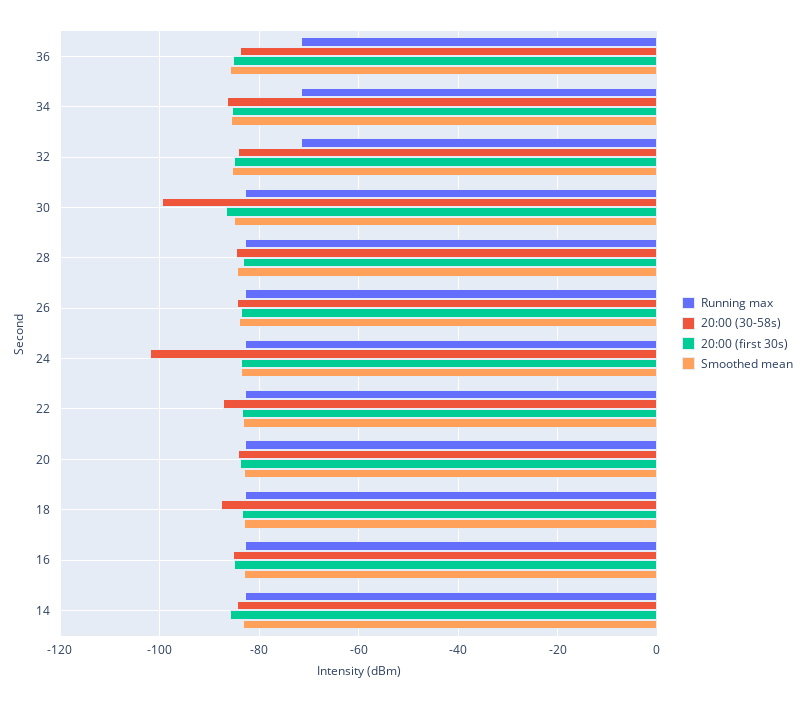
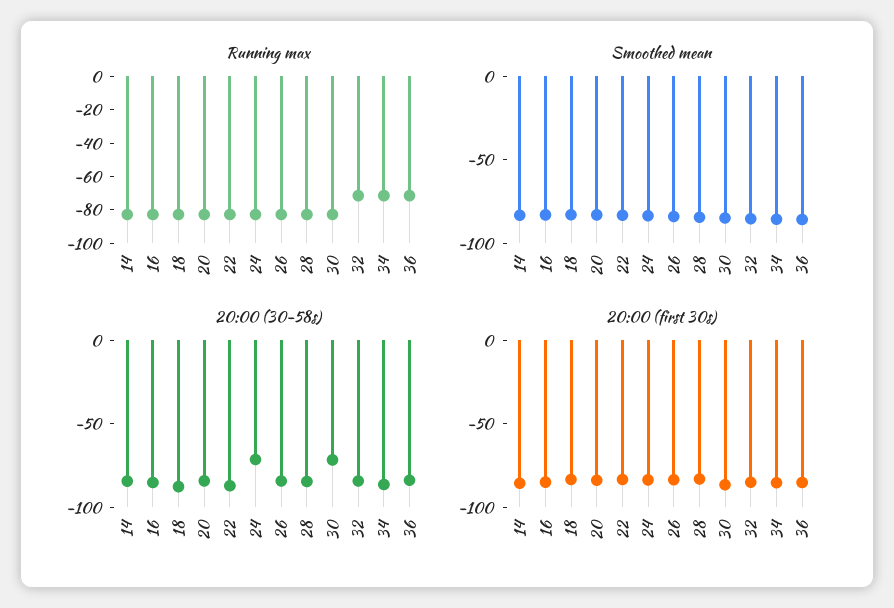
  {
    "Running max": {
      "36": -72,
      "34": -72,
      "32": -72,
      "30": -82,
      "28": -82,
      "26": -82,
      "24": -82,
      "22": -82,
      "20": -82,
      "18": -82,
      "16": -82,
      "14": -82
    },
    "20:00 (30-58s)": {
      "36": -84,
      "34": -86,
      "32": -84,
-     "30": -100,
+     "30": -70,
      "28": -84,
      "26": -84,
-     "24": -102,
+     "24": -70,
      "22": -88,
      "20": -84,
      "18": -88,
      "16": -86,
      "14": -84
    },
    "20:00 (first 30s)": {
      "36": -86,
      "34": -86,
      "32": -86,
      "30": -86,
      "28": -84,
      "26": -84,
      "24": -84,
      "22": -84,
      "20": -84,
      "18": -84,
      "16": -86,
      "14": -86
    },
    "Smoothed mean": {
      "36": -86,
      "34": -86,
      "32": -86,
      "30": -86,
      "28": -84,
      "26": -84,
      "24": -84,
      "22": -84,
      "20": -84,
      "18": -84,
      "16": -84,
      "14": -84
    }
  }

